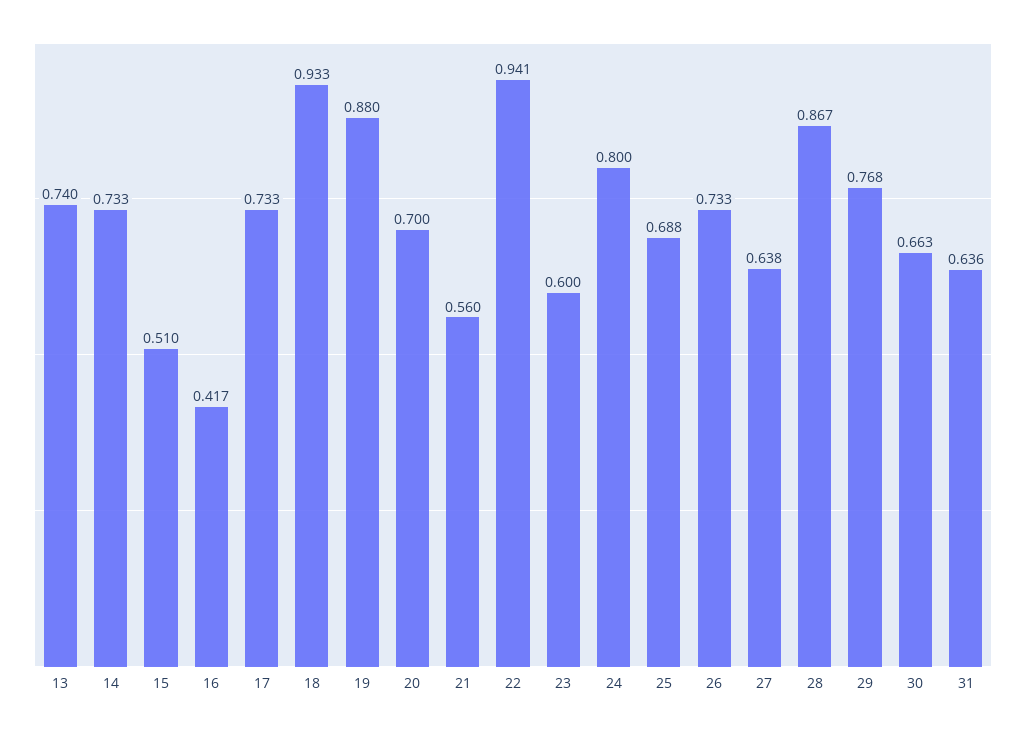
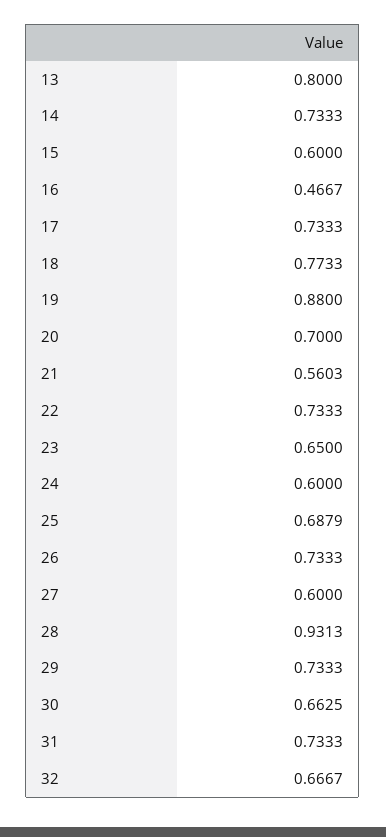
  {
-   "13": 0.74,
+   "13": 0.8,
    "14": 0.7333,
-   "15": 0.51,
+   "15": 0.6,
-   "16": 0.417,
+   "16": 0.4667,
    "17": 0.7333,
-   "18": 0.933,
+   "18": 0.7733,
    "19": 0.88,
    "20": 0.7,
    "21": 0.5603,
-   "22": 0.941,
+   "22": 0.7333,
-   "23": 0.6,
+   "23": 0.65,
-   "24": 0.8,
+   "24": 0.6,
    "25": 0.6879,
    "26": 0.7333,
-   "27": 0.638,
+   "27": 0.6,
-   "28": 0.867,
+   "28": 0.9313,
-   "29": 0.768,
+   "29": 0.7333,
    "30": 0.6625,
-   "31": 0.636
+   "31": 0.7333,
+   "32": 0.6667
  }

